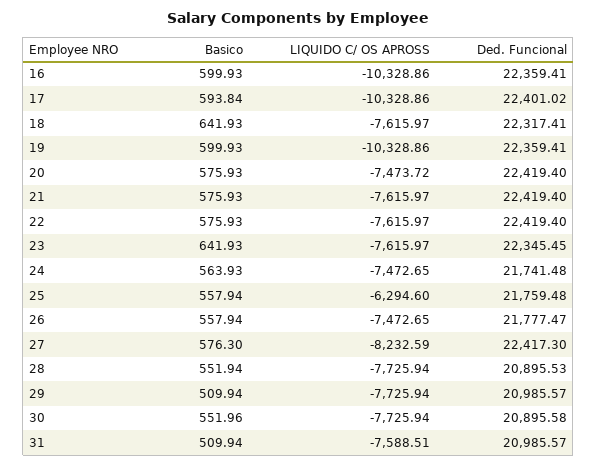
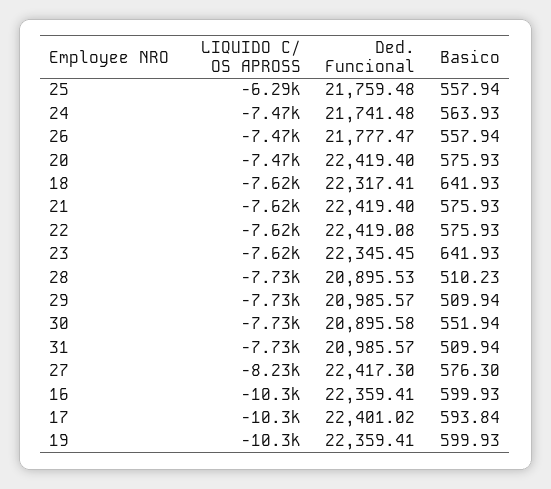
  {
    "Basico": {
      "16": 599.93,
      "17": 593.84,
      "18": 641.93,
      "19": 599.93,
      "20": 575.93,
      "21": 575.93,
      "22": 575.93,
      "23": 641.93,
      "24": 563.93,
      "25": 557.94,
      "26": 557.94,
      "27": 576.3,
-     "28": 551.94,
+     "28": 510.23,
      "29": 509.94,
-     "30": 551.96,
+     "30": 551.94,
      "31": 509.94
    },
    "LIQUIDO C/ OS APROSS": {
      "16": -10328.86,
      "17": -10328.86,
      "18": -7615.97,
      "19": -10328.86,
      "20": -7473.72,
      "21": -7615.97,
      "22": -7615.97,
      "23": -7615.97,
      "24": -7472.65,
      "25": -6294.6,
      "26": -7472.65,
      "27": -8232.59,
      "28": -7725.94,
      "29": -7725.94,
      "30": -7725.94,
-     "31": -7588.51
+     "31": -7730
    },
    "Ded. Funcional": {
      "16": 22359.41,
      "17": 22401.02,
      "18": 22317.41,
      "19": 22359.41,
      "20": 22419.4,
      "21": 22419.4,
-     "22": 22419.4,
+     "22": 22419.08,
      "23": 22345.45,
      "24": 21741.48,
      "25": 21759.48,
      "26": 21777.47,
      "27": 22417.3,
      "28": 20895.53,
      "29": 20985.57,
      "30": 20895.58,
      "31": 20985.57
    }
  }

